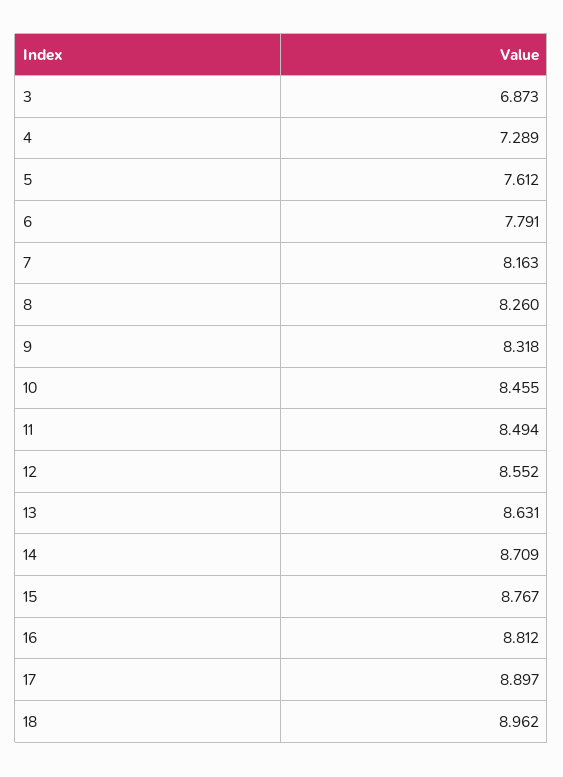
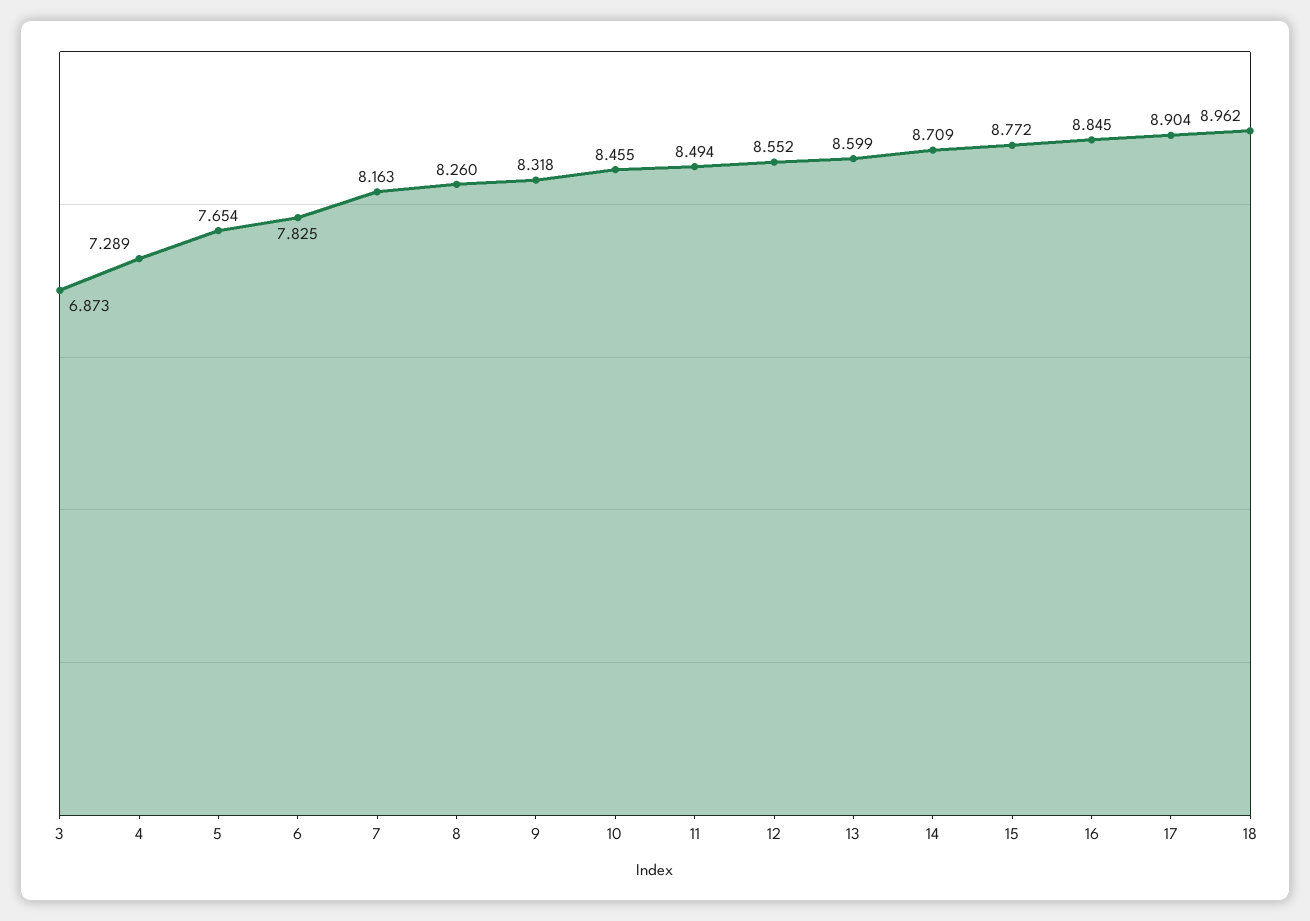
  {
    "3": 6.873,
    "4": 7.289,
-   "5": 7.612,
+   "5": 7.654,
-   "6": 7.791,
+   "6": 7.825,
    "7": 8.163,
    "8": 8.26,
    "9": 8.318,
    "10": 8.455,
    "11": 8.494,
    "12": 8.552,
-   "13": 8.631,
+   "13": 8.599,
    "14": 8.709,
-   "15": 8.767,
+   "15": 8.772,
-   "16": 8.812,
+   "16": 8.845,
-   "17": 8.897,
+   "17": 8.904,
    "18": 8.962
  }

